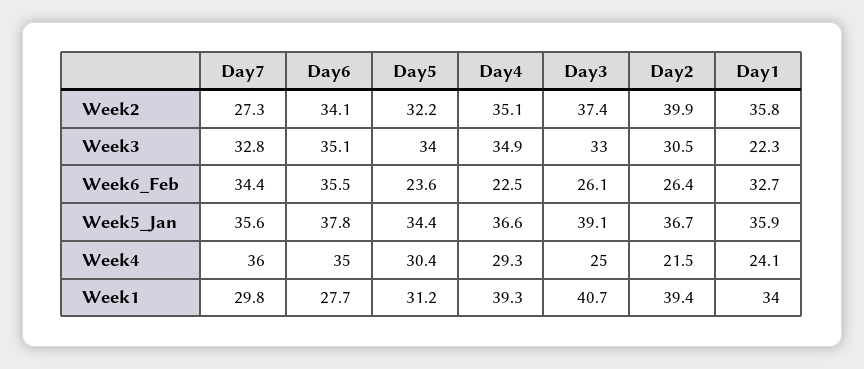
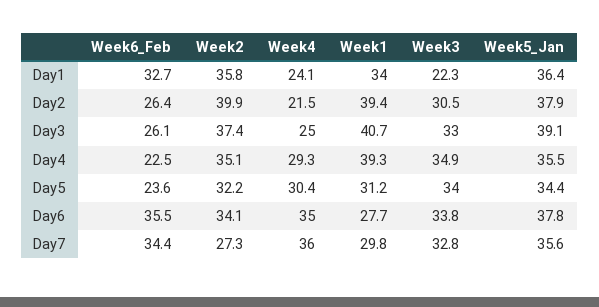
  {
    "Day7": {
      "Week2": 27.3,
      "Week3": 32.8,
      "Week6_Feb": 34.4,
      "Week5_Jan": 35.6,
      "Week4": 36,
      "Week1": 29.8
    },
    "Day6": {
      "Week2": 34.1,
-     "Week3": 35.1,
+     "Week3": 33.8,
      "Week6_Feb": 35.5,
      "Week5_Jan": 37.8,
      "Week4": 35,
      "Week1": 27.7
    },
    "Day5": {
      "Week2": 32.2,
      "Week3": 34,
      "Week6_Feb": 23.6,
      "Week5_Jan": 34.4,
      "Week4": 30.4,
      "Week1": 31.2
    },
    "Day4": {
      "Week2": 35.1,
      "Week3": 34.9,
      "Week6_Feb": 22.5,
-     "Week5_Jan": 36.6,
+     "Week5_Jan": 35.5,
      "Week4": 29.3,
      "Week1": 39.3
    },
    "Day3": {
      "Week2": 37.4,
      "Week3": 33,
      "Week6_Feb": 26.1,
      "Week5_Jan": 39.1,
      "Week4": 25,
      "Week1": 40.7
    },
    "Day2": {
      "Week2": 39.9,
      "Week3": 30.5,
      "Week6_Feb": 26.4,
-     "Week5_Jan": 36.7,
+     "Week5_Jan": 37.9,
      "Week4": 21.5,
      "Week1": 39.4
    },
    "Day1": {
      "Week2": 35.8,
      "Week3": 22.3,
      "Week6_Feb": 32.7,
-     "Week5_Jan": 35.9,
+     "Week5_Jan": 36.4,
      "Week4": 24.1,
      "Week1": 34
    }
  }

